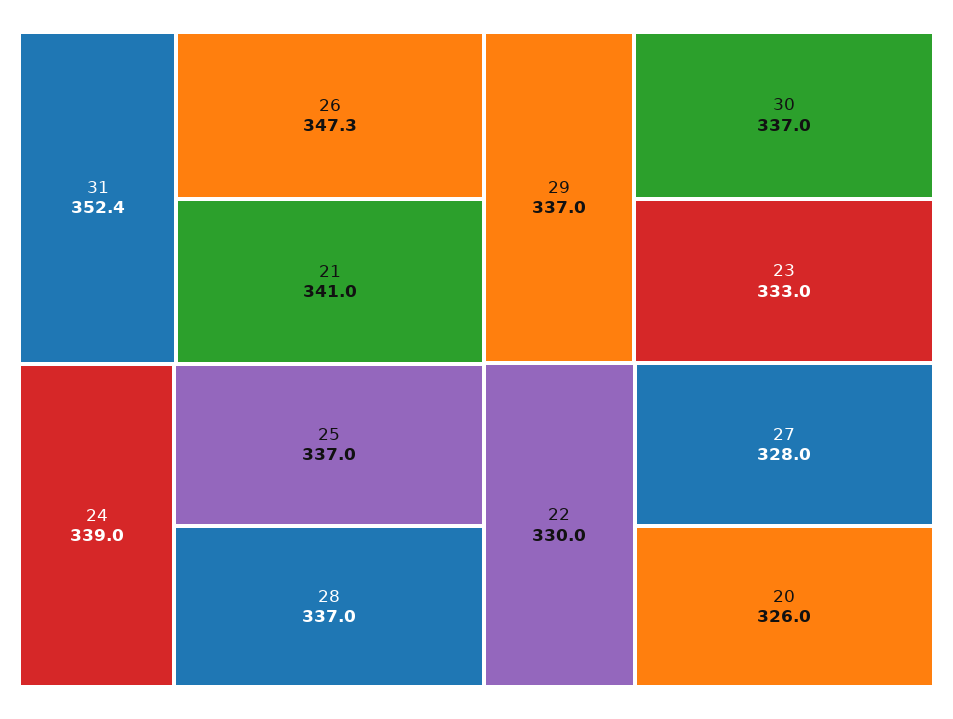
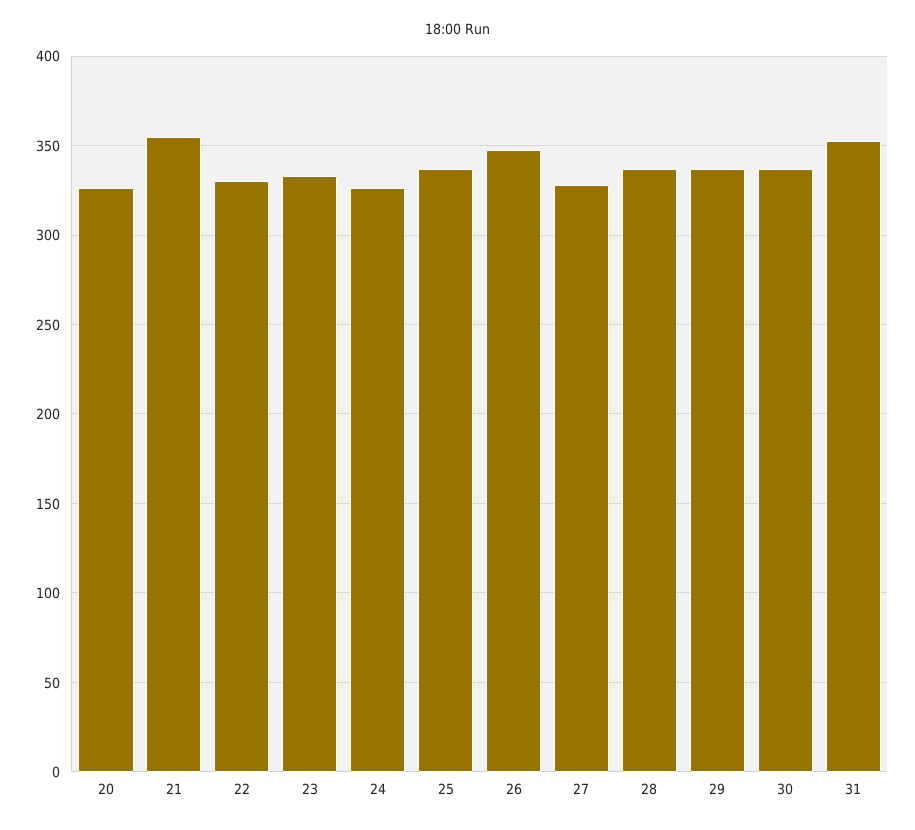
  {
    "31": 352.4,
    "26": 347.3,
-   "21": 341,
+   "21": 355,
-   "24": 339,
+   "24": 325,
    "25": 337,
    "28": 337,
    "29": 337,
    "30": 337,
    "23": 333,
    "22": 330,
    "27": 328,
    "20": 326
  }

